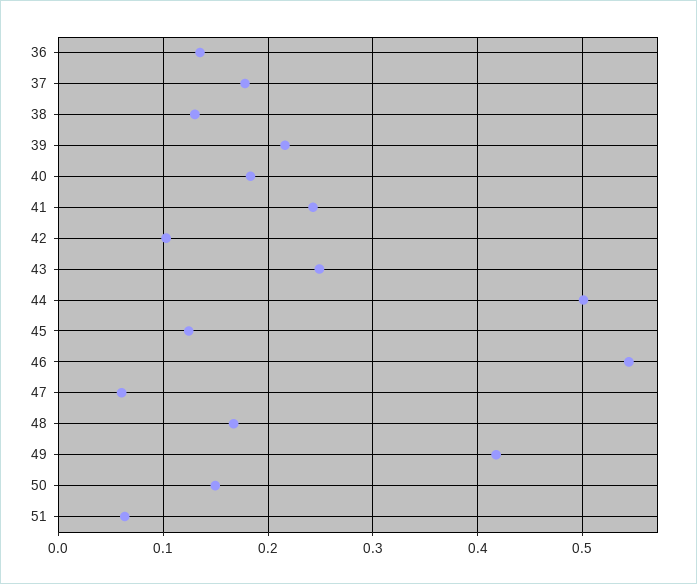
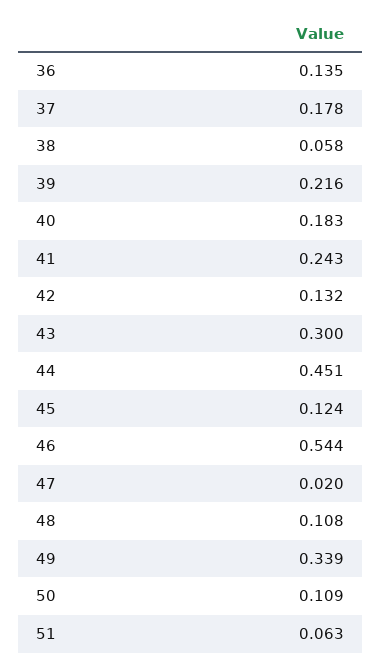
  {
    "36": 0.135,
    "37": 0.178,
-   "38": 0.13,
+   "38": 0.058,
    "39": 0.216,
    "40": 0.183,
    "41": 0.243,
-   "42": 0.1,
+   "42": 0.132,
-   "43": 0.25,
+   "43": 0.3,
-   "44": 0.5,
+   "44": 0.451,
    "45": 0.124,
    "46": 0.544,
-   "47": 0.06,
+   "47": 0.02,
-   "48": 0.17,
+   "48": 0.108,
-   "49": 0.42,
+   "49": 0.339,
-   "50": 0.15,
+   "50": 0.109,
    "51": 0.063
  }

